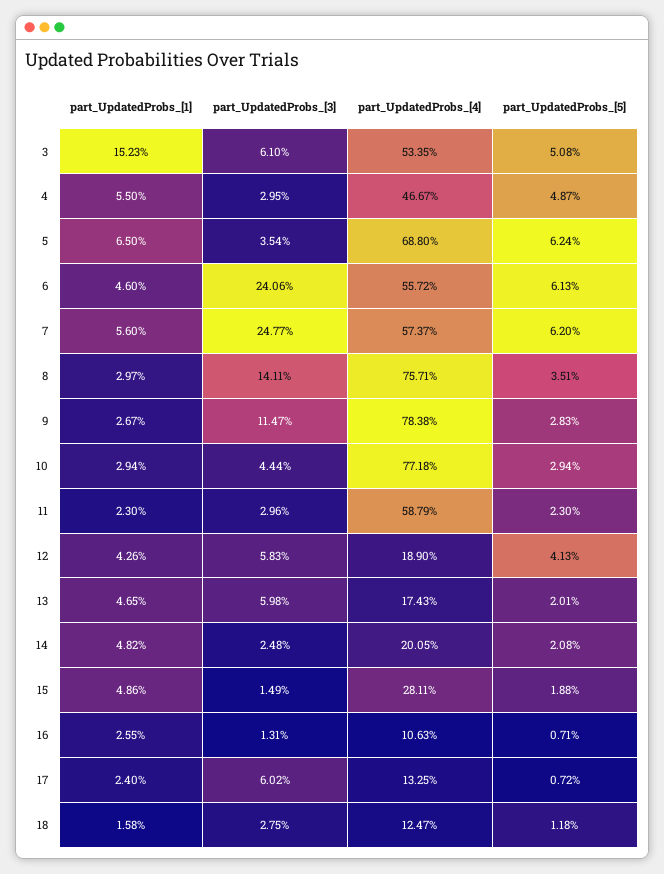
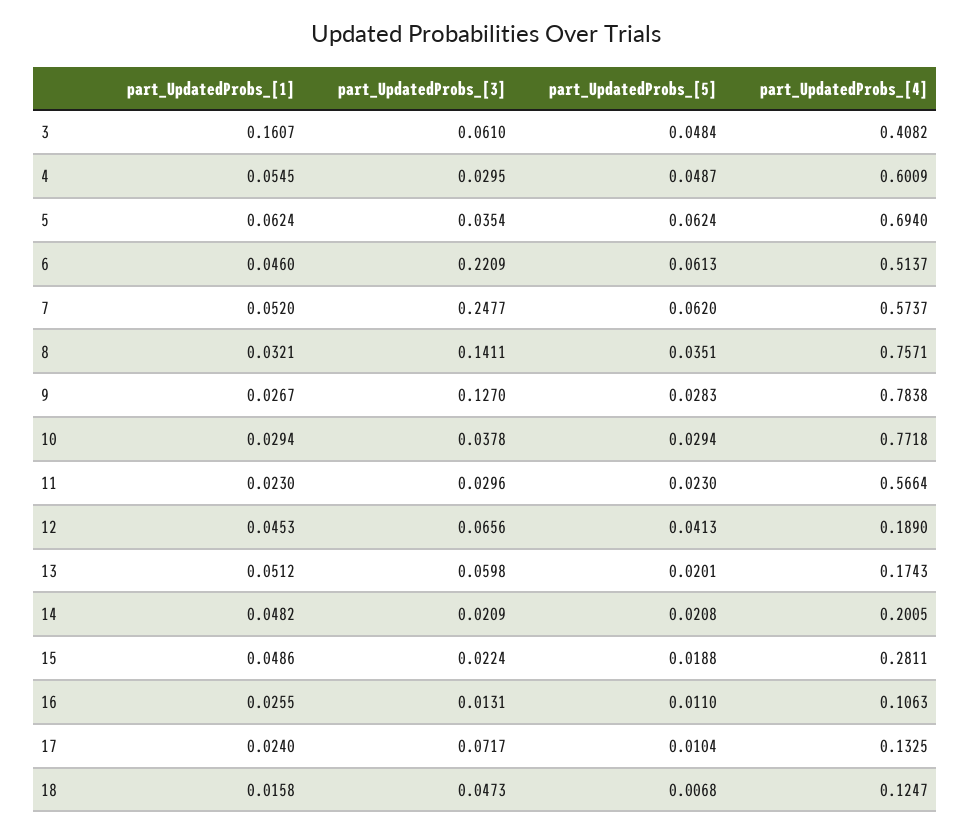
  {
    "part_UpdatedProbs_[1]": {
-     "3": 0.1523,
+     "3": 0.1607,
-     "4": 0.055,
+     "4": 0.0545,
-     "5": 0.065,
+     "5": 0.0624,
      "6": 0.046,
-     "7": 0.056,
+     "7": 0.052,
-     "8": 0.0297,
+     "8": 0.0321,
      "9": 0.0267,
      "10": 0.0294,
      "11": 0.023,
-     "12": 0.0426,
+     "12": 0.0453,
-     "13": 0.0465,
+     "13": 0.0512,
      "14": 0.0482,
      "15": 0.0486,
      "16": 0.0255,
      "17": 0.024,
      "18": 0.0158
    },
    "part_UpdatedProbs_[3]": {
      "3": 0.061,
      "4": 0.0295,
      "5": 0.0354,
-     "6": 0.2406,
+     "6": 0.2209,
      "7": 0.2477,
      "8": 0.1411,
-     "9": 0.1147,
+     "9": 0.127,
-     "10": 0.0444,
+     "10": 0.0378,
      "11": 0.0296,
-     "12": 0.0583,
+     "12": 0.0656,
      "13": 0.0598,
-     "14": 0.0248,
+     "14": 0.0209,
-     "15": 0.0149,
+     "15": 0.0224,
      "16": 0.0131,
-     "17": 0.0602,
+     "17": 0.0717,
-     "18": 0.0275
+     "18": 0.0473
    },
    "part_UpdatedProbs_[4]": {
-     "3": 0.5335,
+     "3": 0.4082,
-     "4": 0.4667,
+     "4": 0.6009,
-     "5": 0.688,
+     "5": 0.694,
-     "6": 0.5572,
+     "6": 0.5137,
      "7": 0.5737,
      "8": 0.7571,
      "9": 0.7838,
      "10": 0.7718,
-     "11": 0.5879,
+     "11": 0.5664,
      "12": 0.189,
      "13": 0.1743,
      "14": 0.2005,
      "15": 0.2811,
      "16": 0.1063,
      "17": 0.1325,
      "18": 0.1247
    },
    "part_UpdatedProbs_[5]": {
-     "3": 0.0508,
+     "3": 0.0484,
      "4": 0.0487,
      "5": 0.0624,
      "6": 0.0613,
      "7": 0.062,
      "8": 0.0351,
      "9": 0.0283,
      "10": 0.0294,
      "11": 0.023,
      "12": 0.0413,
      "13": 0.0201,
      "14": 0.0208,
      "15": 0.0188,
-     "16": 0.0071,
+     "16": 0.011,
-     "17": 0.0072,
+     "17": 0.0104,
-     "18": 0.0118
+     "18": 0.0068
    }
  }

